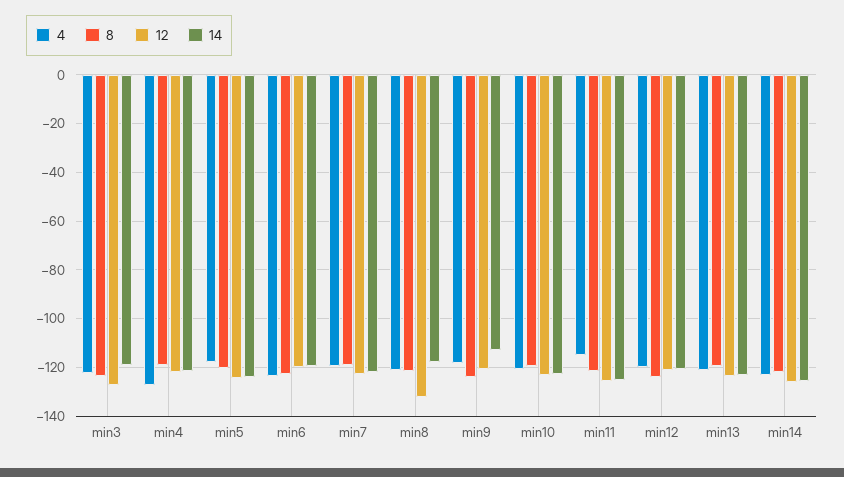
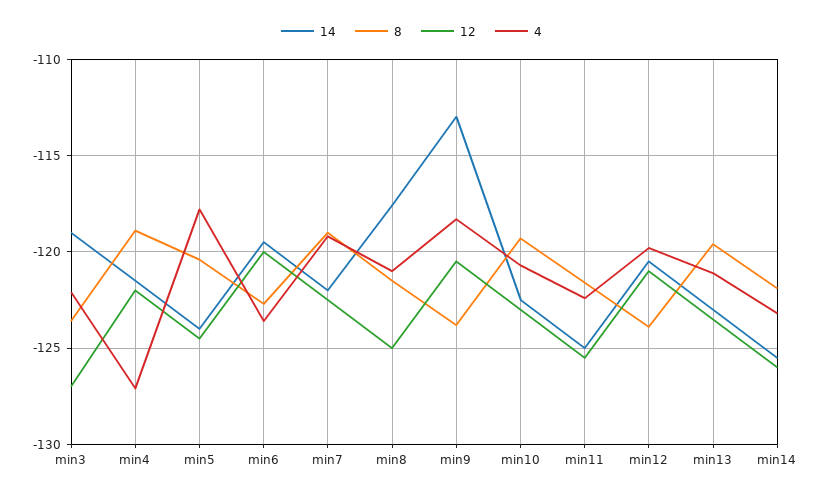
  {
    "4": {
      "min3": -122,
      "min4": -127,
      "min5": -118,
      "min6": -123.5,
      "min7": -119,
      "min8": -121,
      "min9": -118.5,
      "min10": -120.5,
-     "min11": -115,
+     "min11": -122.5,
      "min12": -120,
      "min13": -121,
      "min14": -123
    },
    "8": {
      "min3": -123.5,
      "min4": -119,
      "min5": -120.5,
      "min6": -122.5,
      "min7": -119,
      "min8": -121.5,
      "min9": -124,
      "min10": -119.5,
      "min11": -121.5,
      "min12": -124,
      "min13": -119.5,
      "min14": -122
    },
    "12": {
      "min3": -127,
      "min4": -122,
      "min5": -124.5,
      "min6": -120,
      "min7": -122.5,
-     "min8": -132.5,
+     "min8": -125,
      "min9": -120.5,
      "min10": -123,
      "min11": -125.5,
      "min12": -121,
      "min13": -123.5,
      "min14": -126
    },
    "14": {
      "min3": -119,
      "min4": -121.5,
      "min5": -124,
      "min6": -119.5,
      "min7": -122,
      "min8": -117.5,
      "min9": -113,
      "min10": -122.5,
      "min11": -125,
      "min12": -120.5,
      "min13": -123,
      "min14": -125.5
    }
  }

